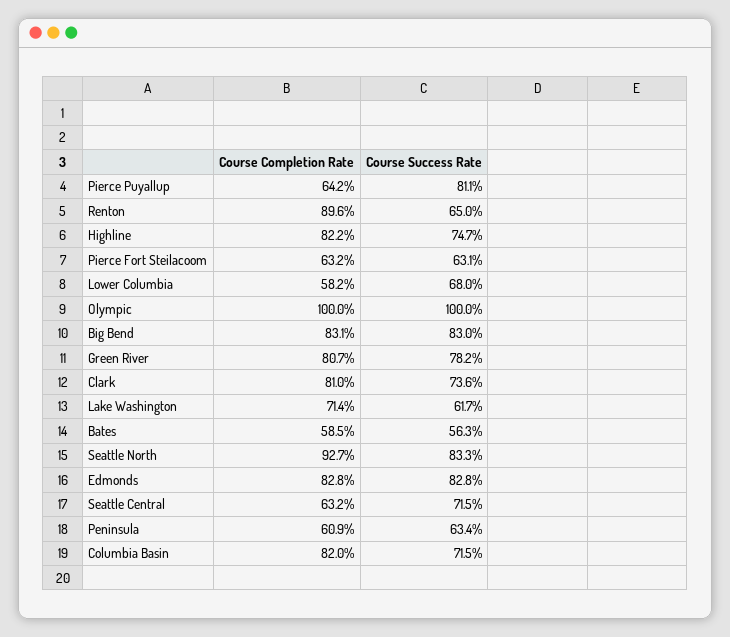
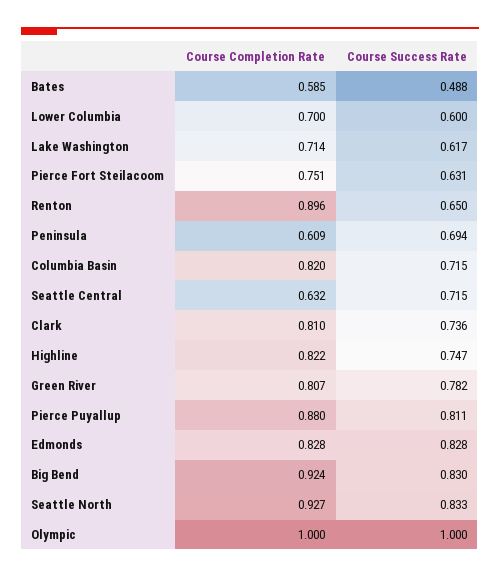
  {
    "Course Completion Rate": {
-     "Pierce Puyallup": 0.642,
+     "Pierce Puyallup": 0.88,
      "Renton": 0.896,
      "Highline": 0.822,
-     "Pierce Fort Steilacoom": 0.632,
+     "Pierce Fort Steilacoom": 0.751,
-     "Lower Columbia": 0.582,
+     "Lower Columbia": 0.7,
      "Olympic": 1,
-     "Big Bend": 0.831,
+     "Big Bend": 0.924,
      "Green River": 0.807,
      "Clark": 0.81,
      "Lake Washington": 0.714,
      "Bates": 0.585,
      "Seattle North": 0.927,
      "Edmonds": 0.828,
      "Seattle Central": 0.632,
      "Peninsula": 0.609,
      "Columbia Basin": 0.82
    },
    "Course Success Rate": {
      "Pierce Puyallup": 0.811,
      "Renton": 0.65,
      "Highline": 0.747,
      "Pierce Fort Steilacoom": 0.631,
-     "Lower Columbia": 0.68,
+     "Lower Columbia": 0.6,
      "Olympic": 1,
      "Big Bend": 0.83,
      "Green River": 0.782,
      "Clark": 0.736,
      "Lake Washington": 0.617,
-     "Bates": 0.563,
+     "Bates": 0.488,
      "Seattle North": 0.833,
      "Edmonds": 0.828,
      "Seattle Central": 0.715,
-     "Peninsula": 0.634,
+     "Peninsula": 0.694,
      "Columbia Basin": 0.715
    }
  }

